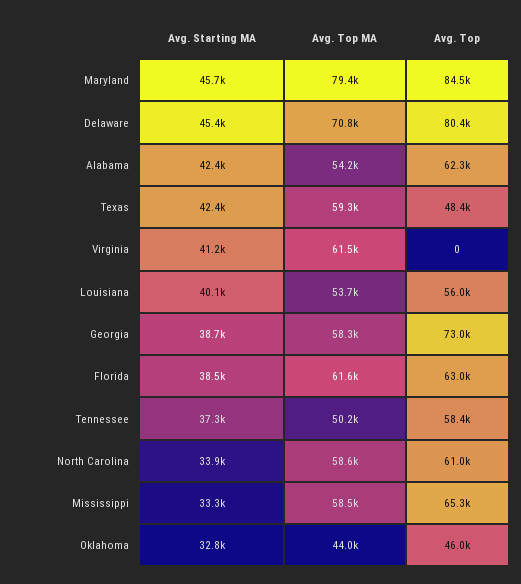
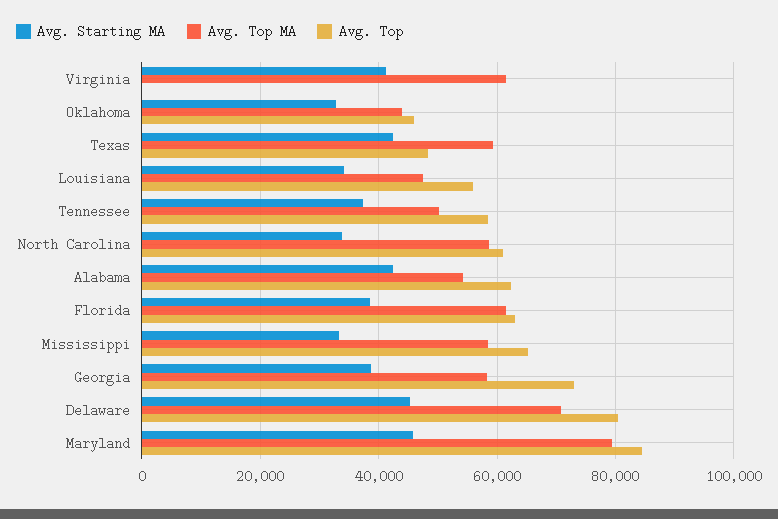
  {
    "Avg. Starting MA": {
      "Maryland": 45700,
      "Delaware": 45400,
      "Alabama": 42400,
      "Texas": 42400,
      "Virginia": 41200,
-     "Louisiana": 40100,
+     "Louisiana": 34000,
      "Georgia": 38700,
      "Florida": 38500,
      "Tennessee": 37300,
      "North Carolina": 33900,
      "Mississippi": 33300,
      "Oklahoma": 32800
    },
    "Avg. Top MA": {
      "Maryland": 79400,
      "Delaware": 70800,
      "Alabama": 54200,
      "Texas": 59300,
      "Virginia": 61500,
-     "Louisiana": 53700,
+     "Louisiana": 48000,
      "Georgia": 58300,
      "Florida": 61600,
      "Tennessee": 50200,
      "North Carolina": 58600,
      "Mississippi": 58500,
      "Oklahoma": 44000
    },
    "Avg. Top": {
      "Maryland": 84500,
      "Delaware": 80400,
      "Alabama": 62300,
      "Texas": 48400,
      "Virginia": 0,
      "Louisiana": 56000,
      "Georgia": 73000,
      "Florida": 63000,
      "Tennessee": 58400,
      "North Carolina": 61000,
      "Mississippi": 65300,
      "Oklahoma": 46000
    }
  }

